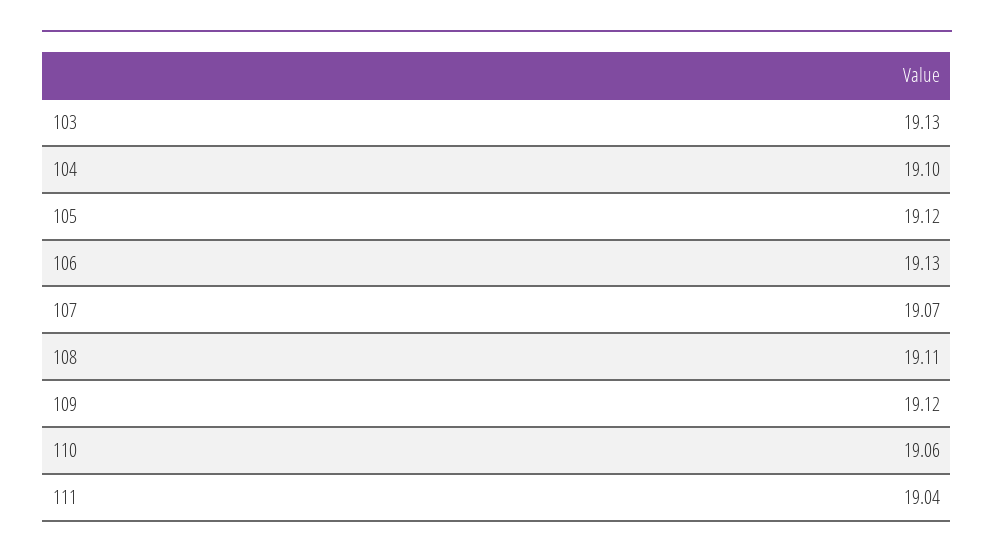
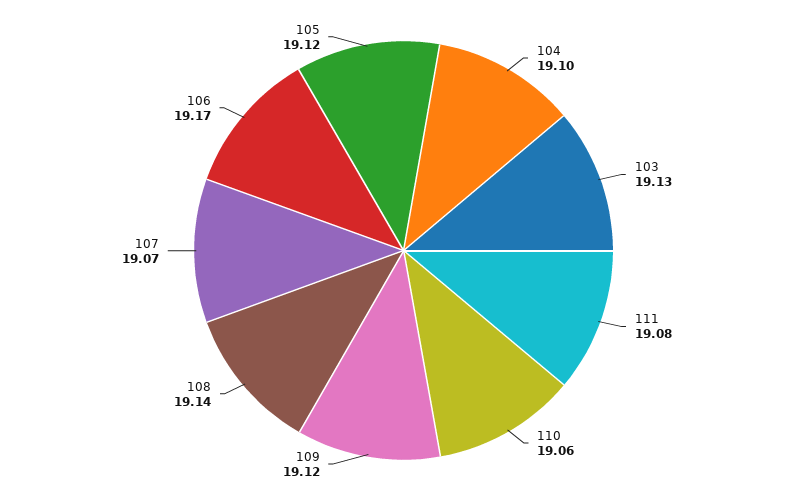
  {
    "103": 19.13,
    "104": 19.1,
    "105": 19.12,
-   "106": 19.13,
+   "106": 19.17,
    "107": 19.07,
-   "108": 19.11,
+   "108": 19.14,
    "109": 19.12,
    "110": 19.06,
-   "111": 19.04
+   "111": 19.08
  }

